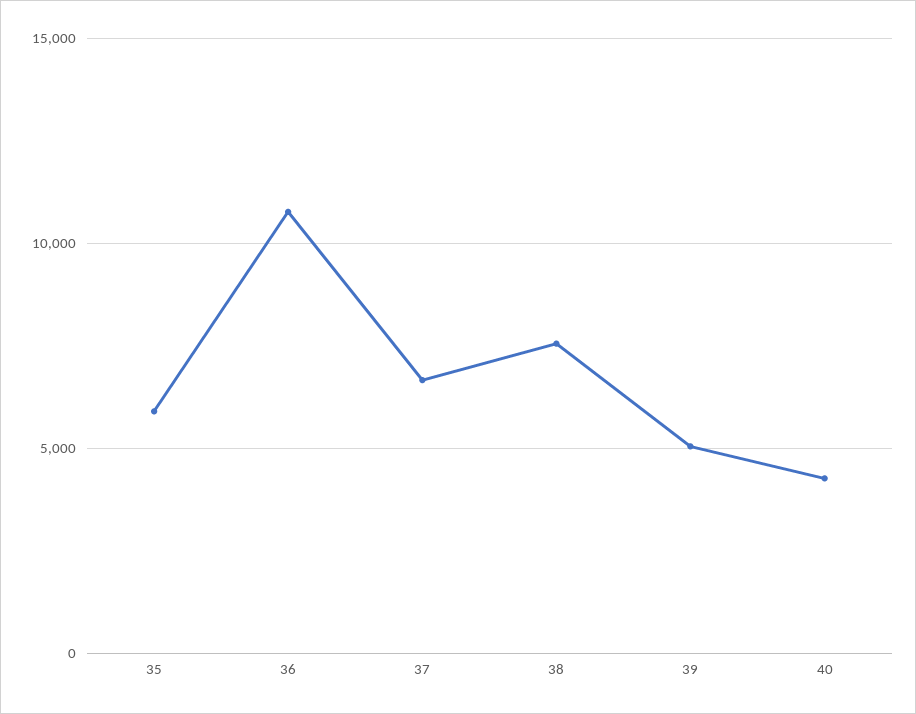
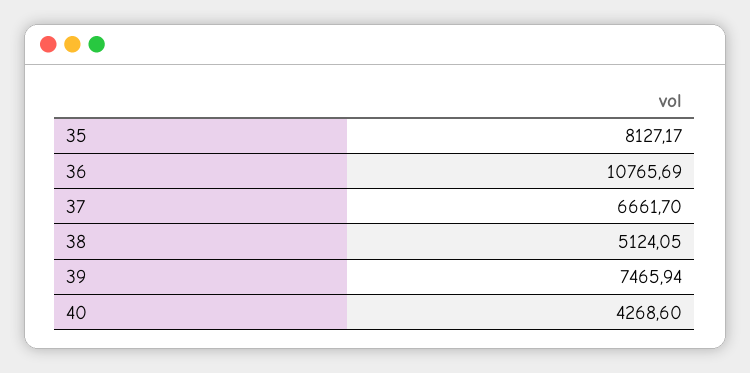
  {
-   "35": 6000,
+   "35": 8127.17,
    "36": 10765.69,
    "37": 6661.7,
-   "38": 7500,
+   "38": 5124.05,
-   "39": 5000,
+   "39": 7465.94,
    "40": 4268.6
  }

